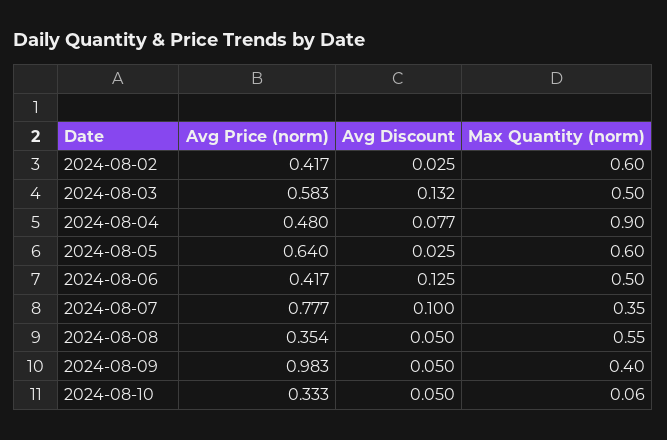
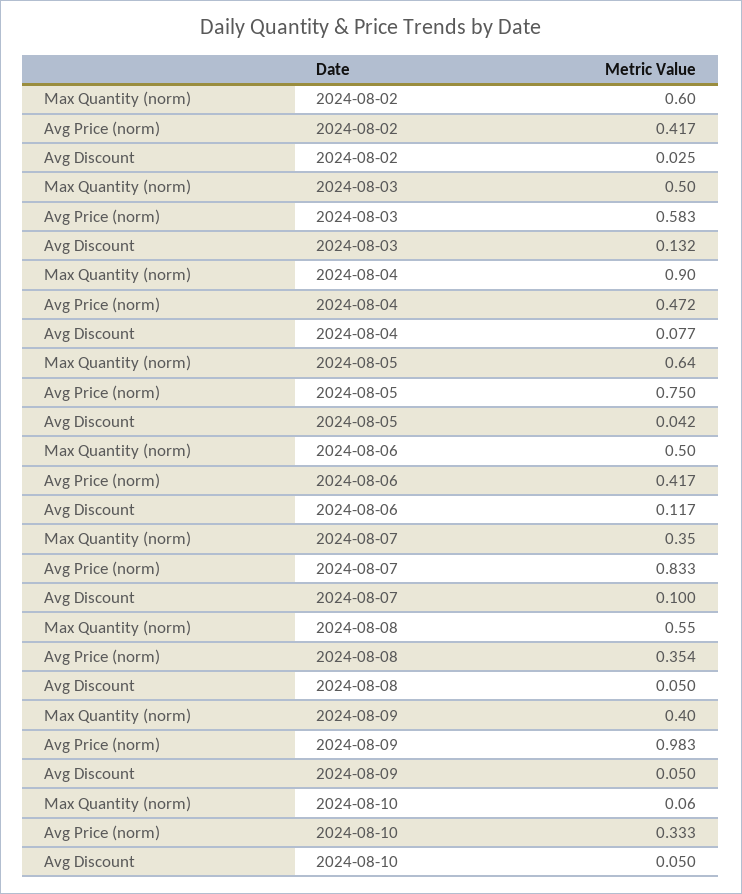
  {
    "Avg Price (norm)": {
      "2024-08-02": 0.417,
      "2024-08-03": 0.583,
-     "2024-08-04": 0.48,
+     "2024-08-04": 0.472,
-     "2024-08-05": 0.64,
+     "2024-08-05": 0.75,
      "2024-08-06": 0.417,
-     "2024-08-07": 0.777,
+     "2024-08-07": 0.833,
      "2024-08-08": 0.354,
      "2024-08-09": 0.983,
      "2024-08-10": 0.333
    },
    "Avg Discount": {
      "2024-08-02": 0.025,
      "2024-08-03": 0.132,
      "2024-08-04": 0.077,
-     "2024-08-05": 0.025,
+     "2024-08-05": 0.042,
-     "2024-08-06": 0.125,
+     "2024-08-06": 0.117,
      "2024-08-07": 0.1,
      "2024-08-08": 0.05,
      "2024-08-09": 0.05,
      "2024-08-10": 0.05
    },
    "Max Quantity (norm)": {
      "2024-08-02": 0.6,
      "2024-08-03": 0.5,
      "2024-08-04": 0.9,
-     "2024-08-05": 0.6,
+     "2024-08-05": 0.64,
      "2024-08-06": 0.5,
      "2024-08-07": 0.35,
      "2024-08-08": 0.55,
      "2024-08-09": 0.4,
      "2024-08-10": 0.06
    }
  }

